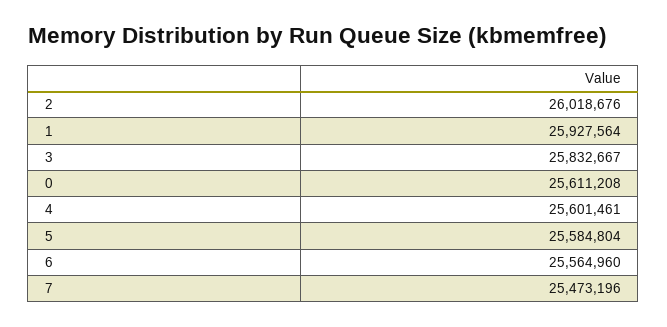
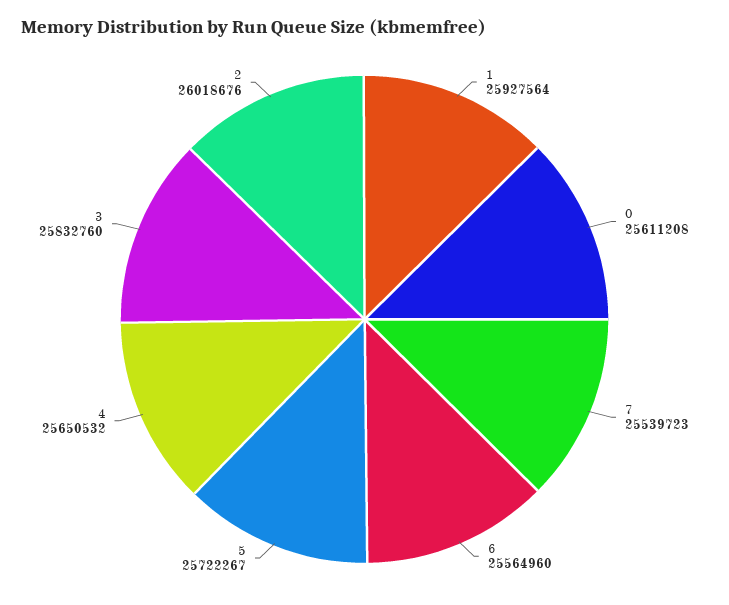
  {
    "2": 26018676,
    "1": 25927564,
-   "3": 25832667,
+   "3": 25832760,
    "0": 25611208,
-   "4": 25601461,
+   "4": 25650532,
-   "5": 25584804,
+   "5": 25722267,
    "6": 25564960,
-   "7": 25473196
+   "7": 25539723
  }

